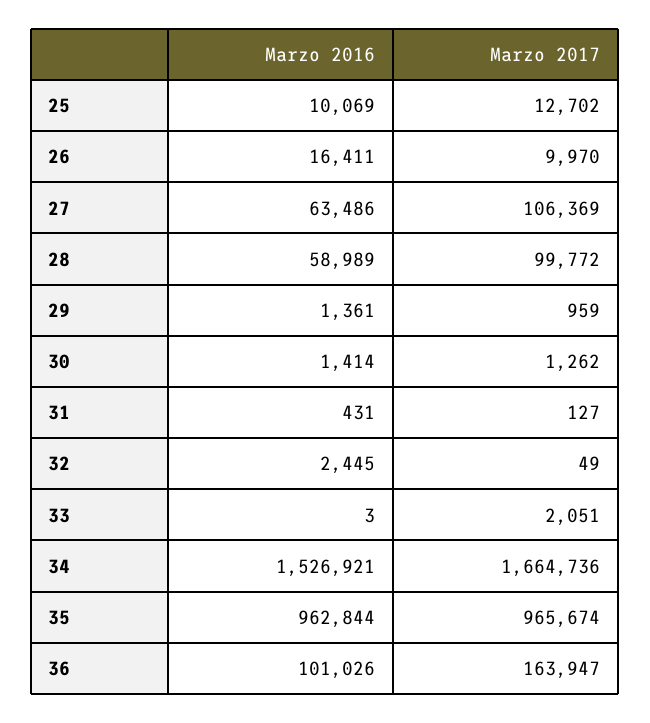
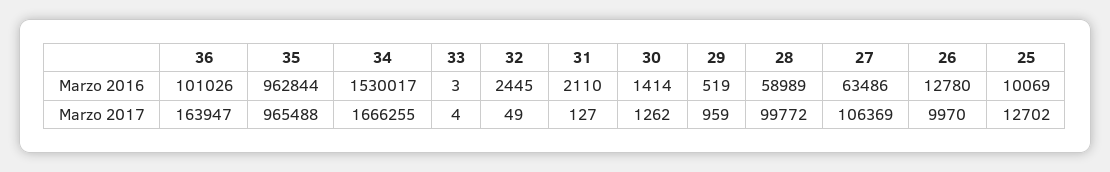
  {
    "Marzo 2016": {
      "25": 10069,
-     "26": 16411,
+     "26": 12780,
      "27": 63486,
      "28": 58989,
-     "29": 1361,
+     "29": 519,
      "30": 1414,
-     "31": 431,
+     "31": 2110,
      "32": 2445,
      "33": 3,
-     "34": 1526921,
+     "34": 1530017,
      "35": 962844,
      "36": 101026
    },
    "Marzo 2017": {
      "25": 12702,
      "26": 9970,
      "27": 106369,
      "28": 99772,
      "29": 959,
      "30": 1262,
      "31": 127,
      "32": 49,
-     "33": 2051,
+     "33": 4,
-     "34": 1664736,
+     "34": 1666255,
-     "35": 965674,
+     "35": 965488,
      "36": 163947
    }
  }

